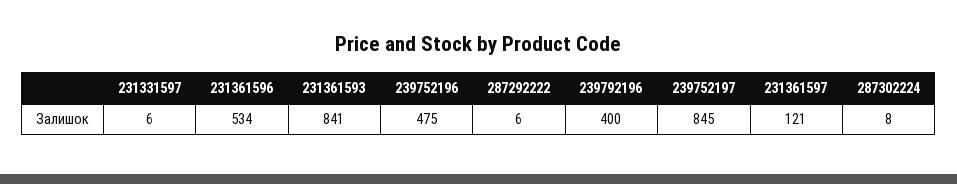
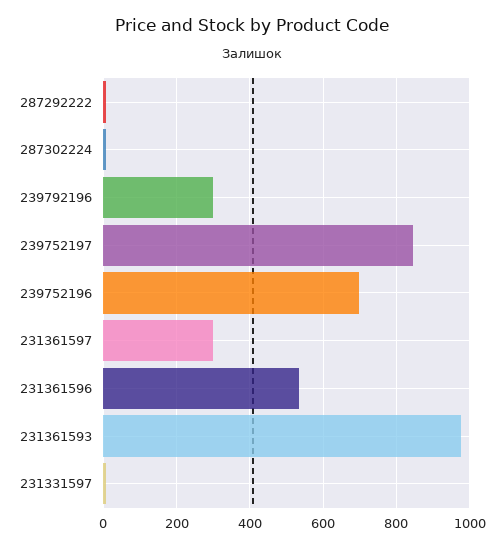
  {
    "231331597": 6,
    "231361596": 534,
-   "231361593": 841,
+   "231361593": 980,
-   "239752196": 475,
+   "239752196": 700,
    "287292222": 6,
-   "239792196": 400,
+   "239792196": 300,
    "239752197": 845,
-   "231361597": 121,
+   "231361597": 300,
    "287302224": 8
  }

